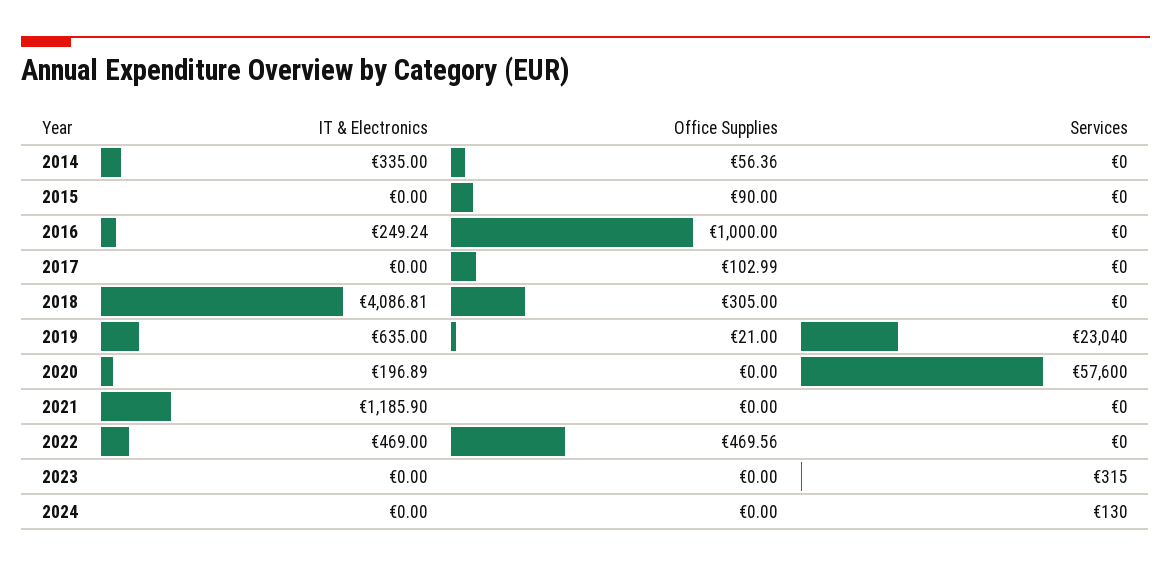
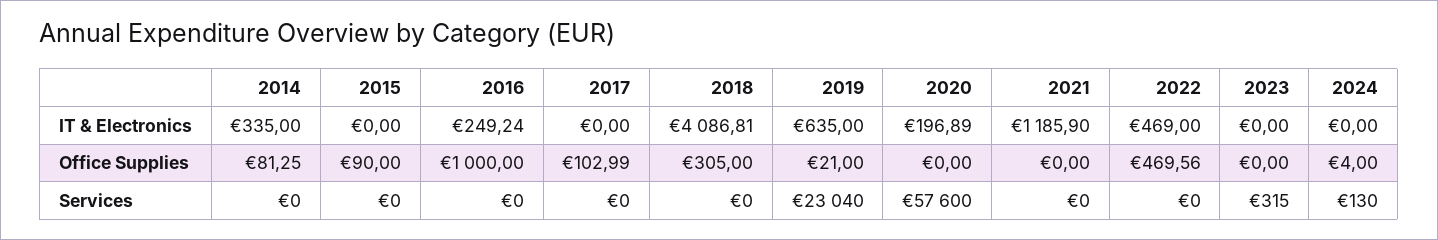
  {
    "IT & Electronics": {
      "2014": 335,
      "2015": 0,
      "2016": 249.24,
      "2017": 0,
      "2018": 4086.81,
      "2019": 635,
      "2020": 196.89,
      "2021": 1185.9,
      "2022": 469,
      "2023": 0,
      "2024": 0
    },
    "Office Supplies": {
-     "2014": 56.36,
+     "2014": 81.25,
      "2015": 90,
      "2016": 1000,
      "2017": 102.99,
      "2018": 305,
      "2019": 21,
      "2020": 0,
      "2021": 0,
      "2022": 469.56,
      "2023": 0,
-     "2024": 0
+     "2024": 4
    },
    "Services": {
      "2014": 0,
      "2015": 0,
      "2016": 0,
      "2017": 0,
      "2018": 0,
      "2019": 23040,
      "2020": 57600,
      "2021": 0,
      "2022": 0,
      "2023": 315,
      "2024": 130
    }
  }

